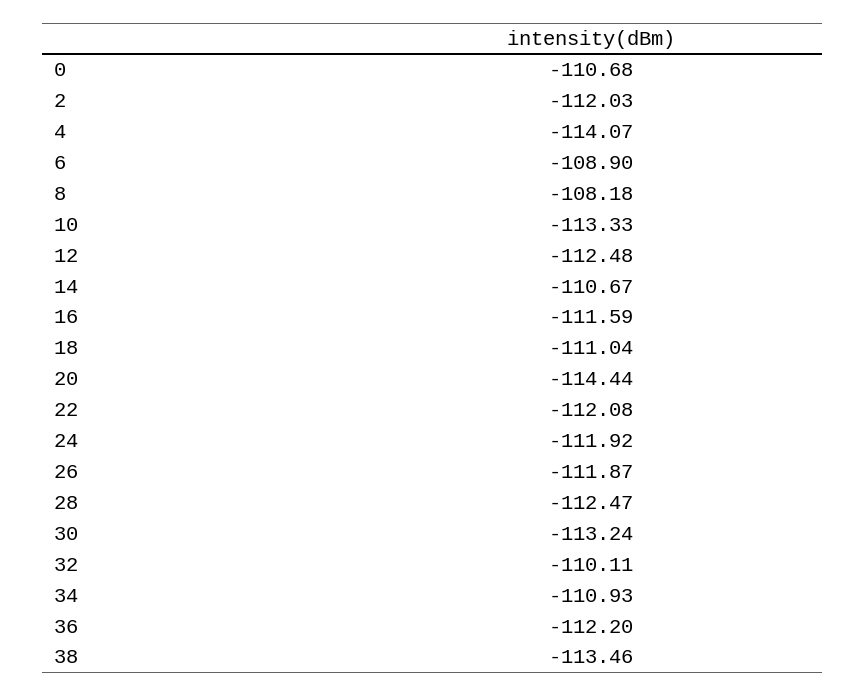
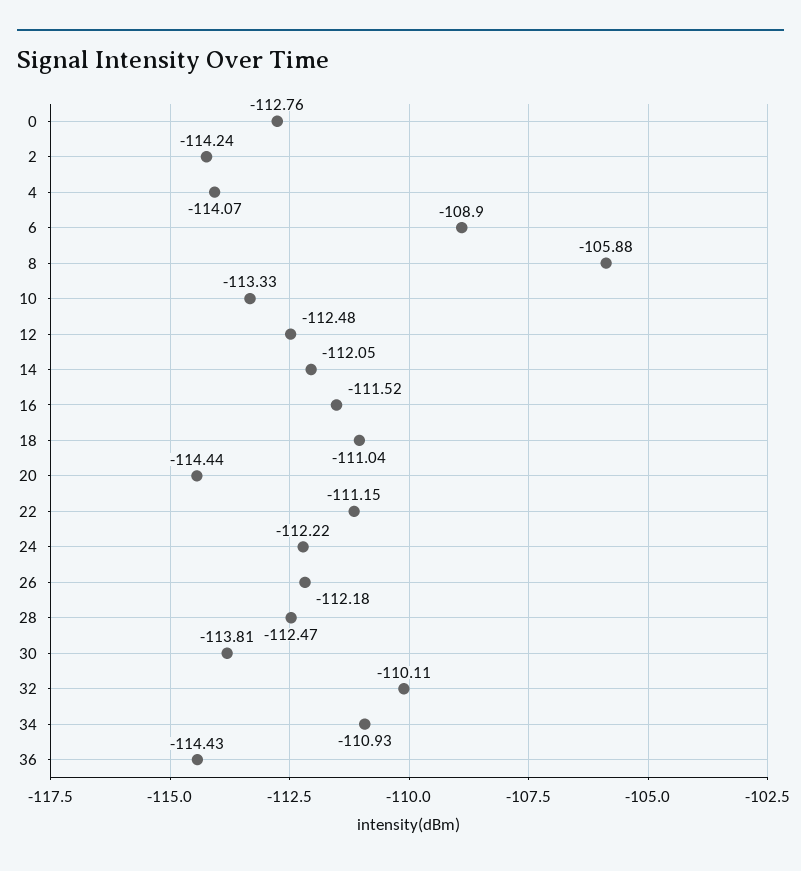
  {
-   "0": -110.68,
+   "0": -112.76,
-   "2": -112.03,
+   "2": -114.24,
    "4": -114.07,
    "6": -108.9,
-   "8": -108.18,
+   "8": -105.88,
    "10": -113.33,
    "12": -112.48,
-   "14": -110.67,
+   "14": -112.05,
-   "16": -111.59,
+   "16": -111.52,
    "18": -111.04,
    "20": -114.44,
-   "22": -112.08,
+   "22": -111.15,
-   "24": -111.92,
+   "24": -112.22,
-   "26": -111.87,
+   "26": -112.18,
    "28": -112.47,
-   "30": -113.24,
+   "30": -113.81,
    "32": -110.11,
    "34": -110.93,
-   "36": -112.2,
+   "36": -114.43
-   "38": -113.46
  }

